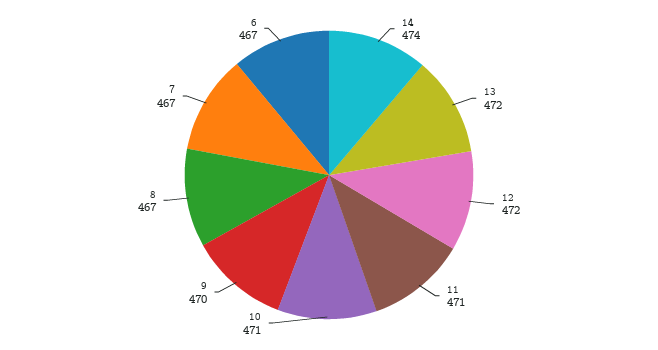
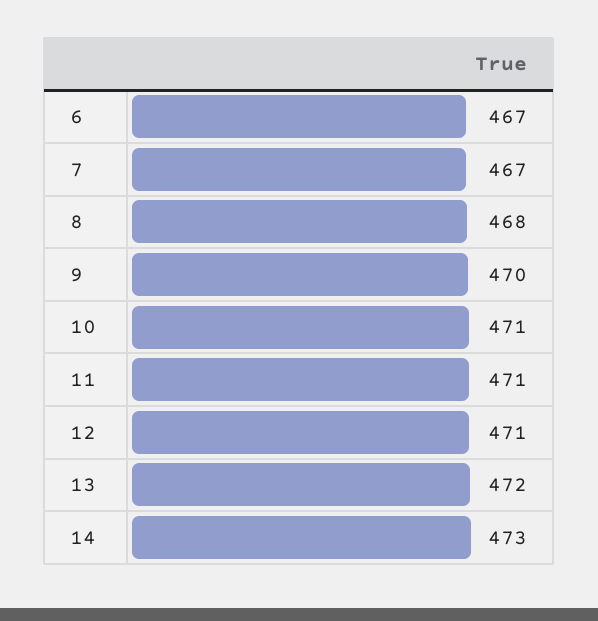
  {
-   "14": 474,
+   "14": 473,
    "13": 472,
-   "12": 472,
+   "12": 471,
    "11": 471,
    "10": 471,
    "9": 470,
-   "8": 467,
+   "8": 468,
    "7": 467,
    "6": 467
  }

